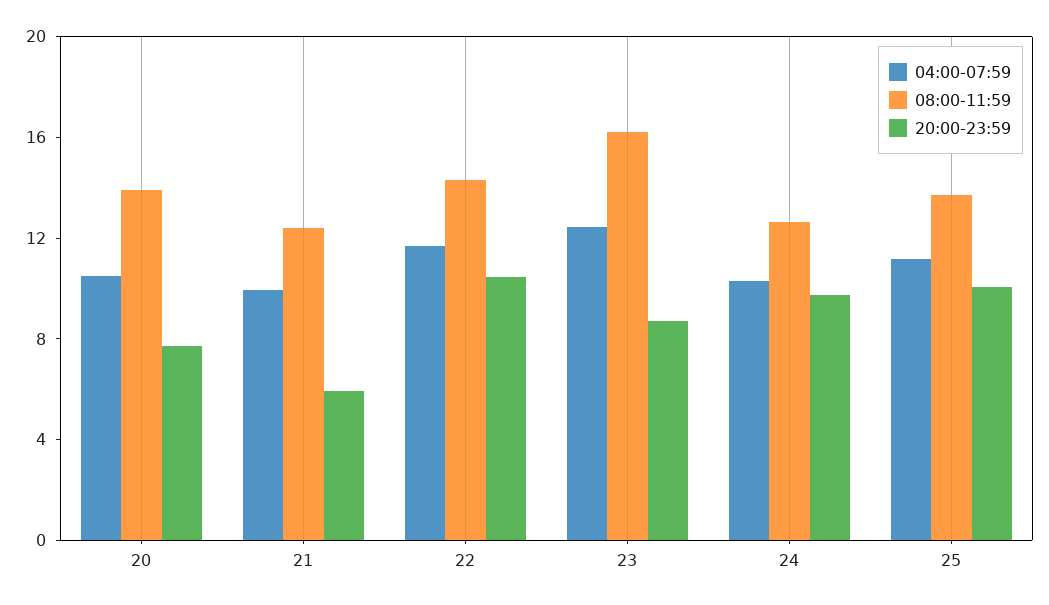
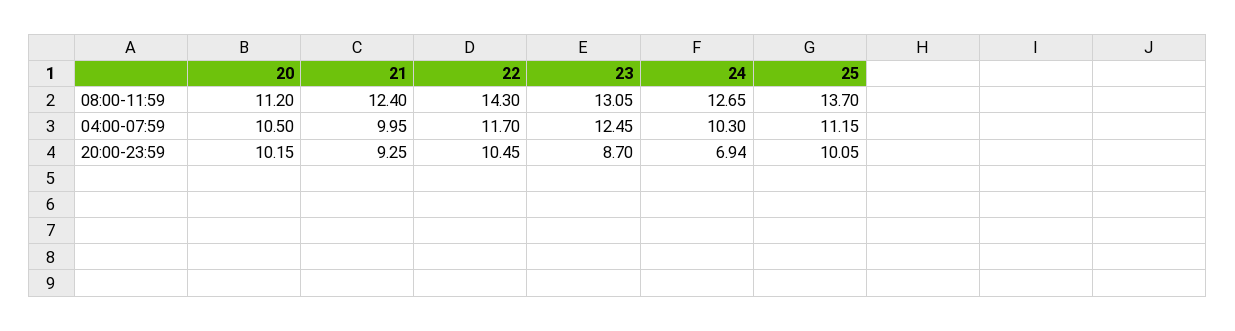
  {
    "04:00-07:59": {
      "20": 10.5,
      "21": 9.95,
      "22": 11.7,
      "23": 12.45,
      "24": 10.3,
      "25": 11.15
    },
    "08:00-11:59": {
-     "20": 14,
+     "20": 11.2,
      "21": 12.4,
      "22": 14.3,
-     "23": 16,
+     "23": 13.05,
      "24": 12.65,
      "25": 13.7
    },
    "20:00-23:59": {
-     "20": 8,
+     "20": 10.15,
-     "21": 6,
+     "21": 9.25,
      "22": 10.45,
      "23": 8.7,
-     "24": 10,
+     "24": 6.94,
      "25": 10.05
    }
  }

